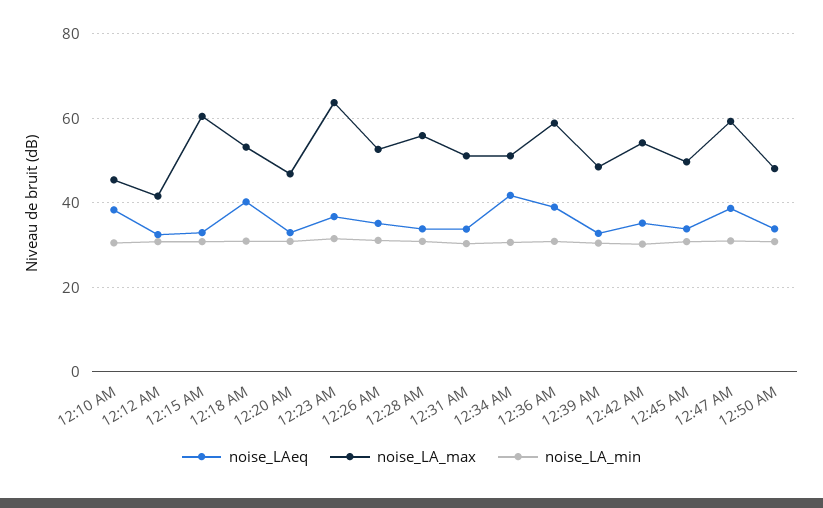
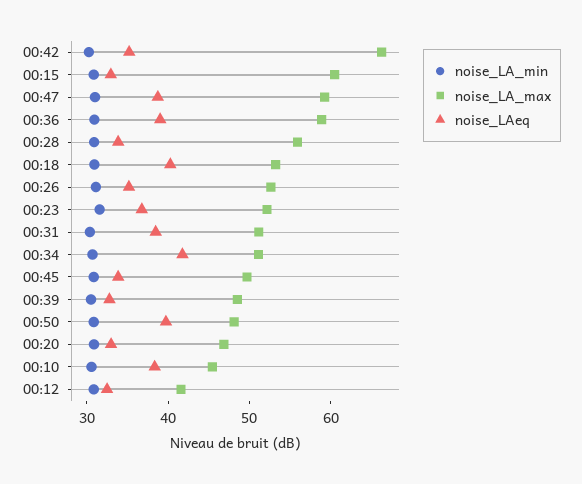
  {
    "noise_LAeq": {
      "12:10 AM": 38,
      "12:12 AM": 32,
      "12:15 AM": 32,
      "12:18 AM": 40,
      "12:20 AM": 32,
      "12:23 AM": 36,
      "12:26 AM": 36,
      "12:28 AM": 34,
-     "12:31 AM": 34,
+     "12:31 AM": 38,
      "12:34 AM": 42,
      "12:36 AM": 40,
      "12:39 AM": 32,
      "12:42 AM": 36,
      "12:45 AM": 34,
      "12:47 AM": 38,
-     "12:50 AM": 34
+     "12:50 AM": 40
    },
    "noise_LA_max": {
      "12:10 AM": 46,
      "12:12 AM": 42,
      "12:15 AM": 60,
      "12:18 AM": 54,
      "12:20 AM": 46,
-     "12:23 AM": 64,
+     "12:23 AM": 52,
      "12:26 AM": 52,
      "12:28 AM": 56,
      "12:31 AM": 52,
      "12:34 AM": 52,
      "12:36 AM": 58,
      "12:39 AM": 48,
-     "12:42 AM": 54,
+     "12:42 AM": 66,
      "12:45 AM": 50,
      "12:47 AM": 60,
      "12:50 AM": 48
    },
    "noise_LA_min": {
      "12:10 AM": 30,
      "12:12 AM": 30,
      "12:15 AM": 30,
      "12:18 AM": 30,
      "12:20 AM": 30,
      "12:23 AM": 32,
      "12:26 AM": 32,
      "12:28 AM": 30,
      "12:31 AM": 30,
      "12:34 AM": 30,
      "12:36 AM": 30,
      "12:39 AM": 30,
      "12:42 AM": 30,
      "12:45 AM": 30,
      "12:47 AM": 32,
      "12:50 AM": 30
    }
  }

